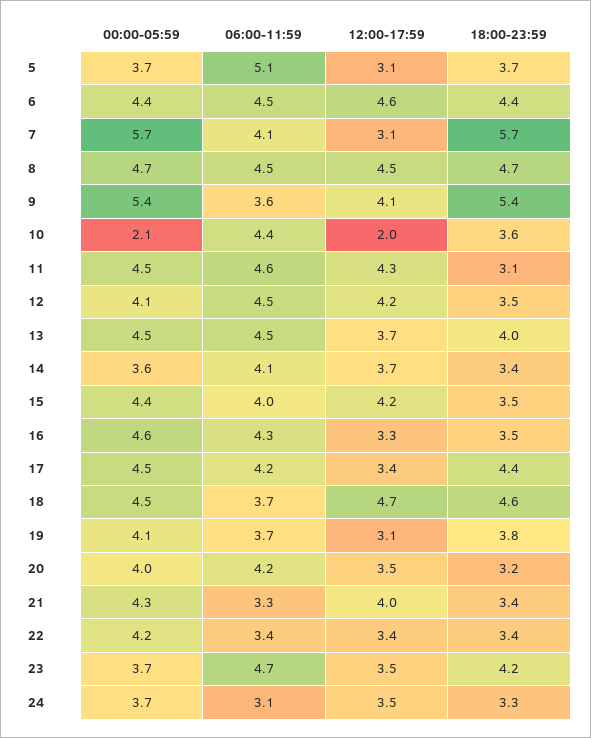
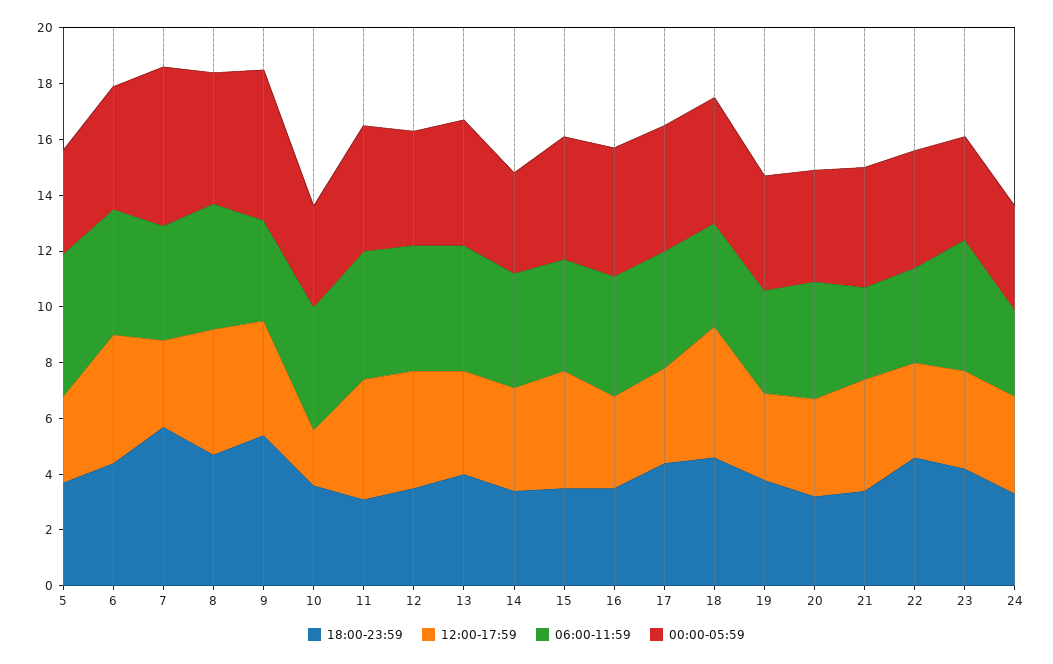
  {
    "00:00-05:59": {
      "5": 3.7,
      "6": 4.4,
      "7": 5.7,
      "8": 4.7,
      "9": 5.4,
-     "10": 2.1,
+     "10": 3.5,
      "11": 4.5,
      "12": 4.1,
      "13": 4.5,
      "14": 3.6,
      "15": 4.4,
      "16": 4.6,
      "17": 4.5,
      "18": 4.5,
      "19": 4.1,
      "20": 4,
      "21": 4.3,
      "22": 4.2,
      "23": 3.7,
      "24": 3.7
    },
    "06:00-11:59": {
      "5": 5.1,
      "6": 4.5,
      "7": 4.1,
      "8": 4.5,
      "9": 3.6,
      "10": 4.4,
      "11": 4.6,
      "12": 4.5,
      "13": 4.5,
      "14": 4.1,
      "15": 4,
      "16": 4.3,
      "17": 4.2,
      "18": 3.7,
      "19": 3.7,
      "20": 4.2,
      "21": 3.3,
      "22": 3.4,
      "23": 4.7,
      "24": 3.1
    },
    "12:00-17:59": {
      "5": 3.1,
      "6": 4.6,
      "7": 3.1,
      "8": 4.5,
      "9": 4.1,
      "10": 2,
      "11": 4.3,
      "12": 4.2,
      "13": 3.7,
      "14": 3.7,
      "15": 4.2,
      "16": 3.3,
      "17": 3.4,
      "18": 4.7,
      "19": 3.1,
      "20": 3.5,
      "21": 4,
      "22": 3.4,
      "23": 3.5,
      "24": 3.5
    },
    "18:00-23:59": {
      "5": 3.7,
      "6": 4.4,
      "7": 5.7,
      "8": 4.7,
      "9": 5.4,
      "10": 3.6,
      "11": 3.1,
      "12": 3.5,
      "13": 4,
      "14": 3.4,
      "15": 3.5,
      "16": 3.5,
      "17": 4.4,
      "18": 4.6,
      "19": 3.8,
      "20": 3.2,
      "21": 3.4,
-     "22": 3.4,
+     "22": 4.5,
      "23": 4.2,
      "24": 3.3
    }
  }

